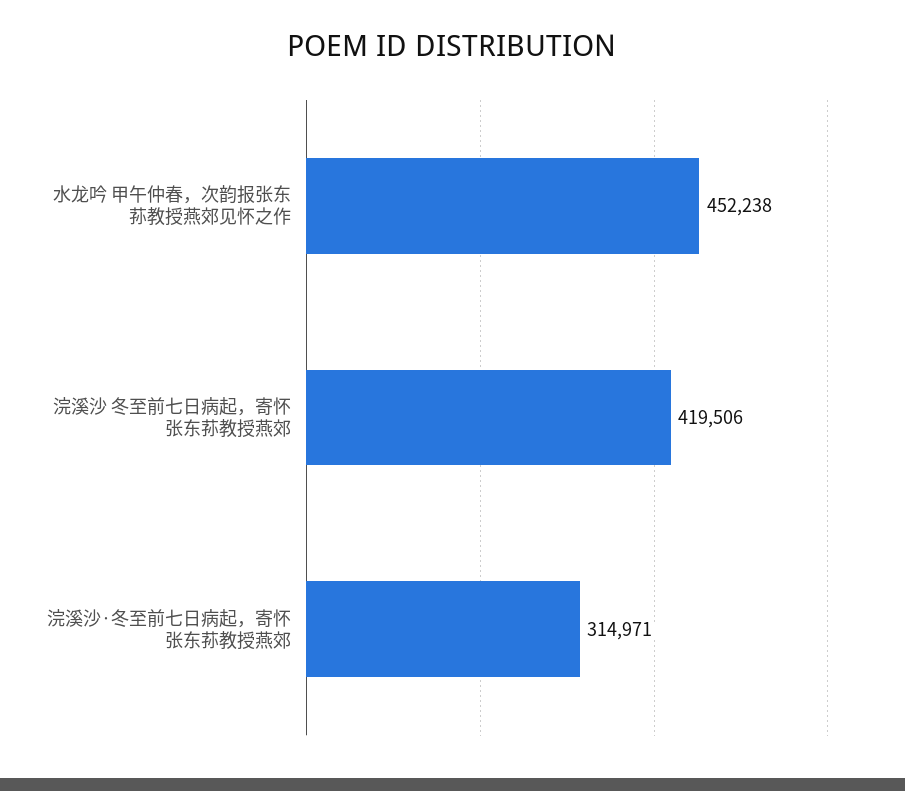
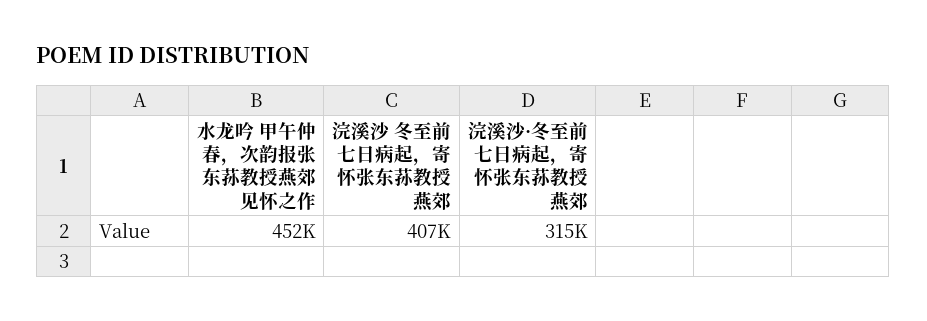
  {
    "水龙吟 甲午仲春，次韵报张东荪教授燕郊见怀之作": 452238,
-   "浣溪沙 冬至前七日病起，寄怀张东荪教授燕郊": 419506,
+   "浣溪沙 冬至前七日病起，寄怀张东荪教授燕郊": 407000,
    "浣溪沙·冬至前七日病起，寄怀张东荪教授燕郊": 314971
  }

